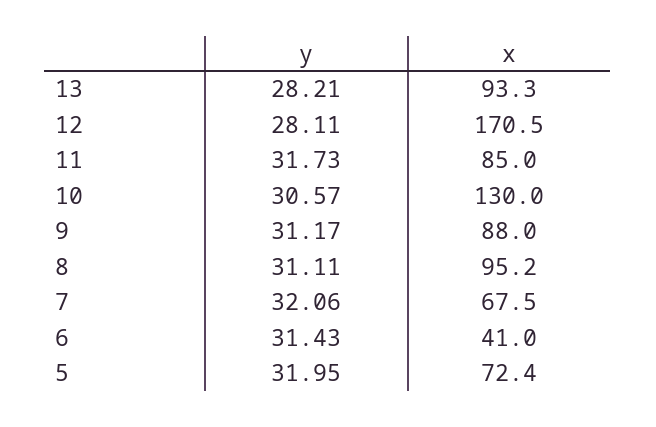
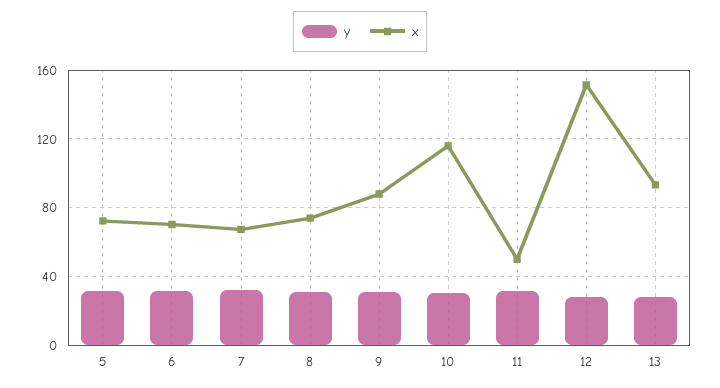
  {
    "y": {
      "13": 28.21,
      "12": 28.11,
      "11": 31.73,
      "10": 30.57,
      "9": 31.17,
      "8": 31.11,
      "7": 32.06,
      "6": 31.43,
      "5": 31.95
    },
    "x": {
      "13": 93.3,
-     "12": 170.5,
+     "12": 150,
-     "11": 85,
+     "11": 50,
-     "10": 130,
+     "10": 115,
      "9": 88,
-     "8": 95.2,
+     "8": 75,
      "7": 67.5,
-     "6": 41,
+     "6": 70,
      "5": 72.4
    }
  }

